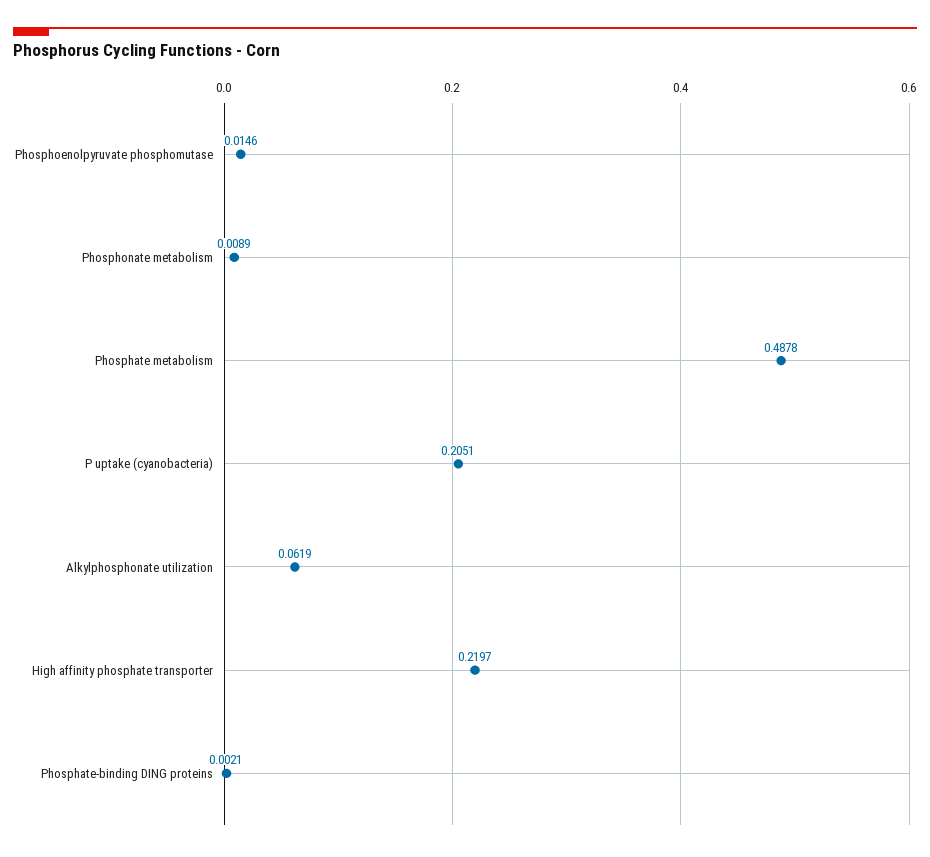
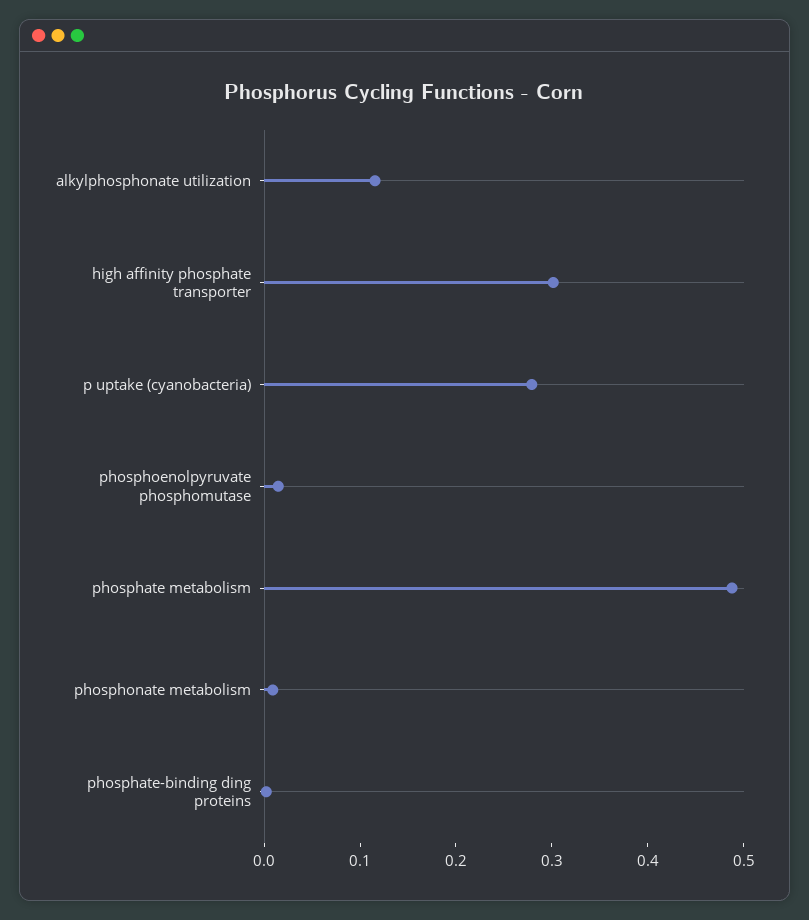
  {
    "Phosphoenolpyruvate phosphomutase": 0.0146,
    "Phosphonate metabolism": 0.0089,
    "Phosphate metabolism": 0.4878,
-   "P uptake (cyanobacteria)": 0.2051,
+   "P uptake (cyanobacteria)": 0.28,
-   "Alkylphosphonate utilization": 0.0619,
+   "Alkylphosphonate utilization": 0.12,
-   "High affinity phosphate transporter": 0.2197,
+   "High affinity phosphate transporter": 0.3,
    "Phosphate-binding DING proteins": 0.0021
  }

